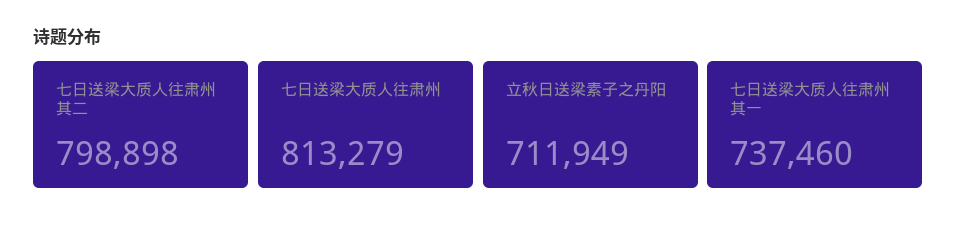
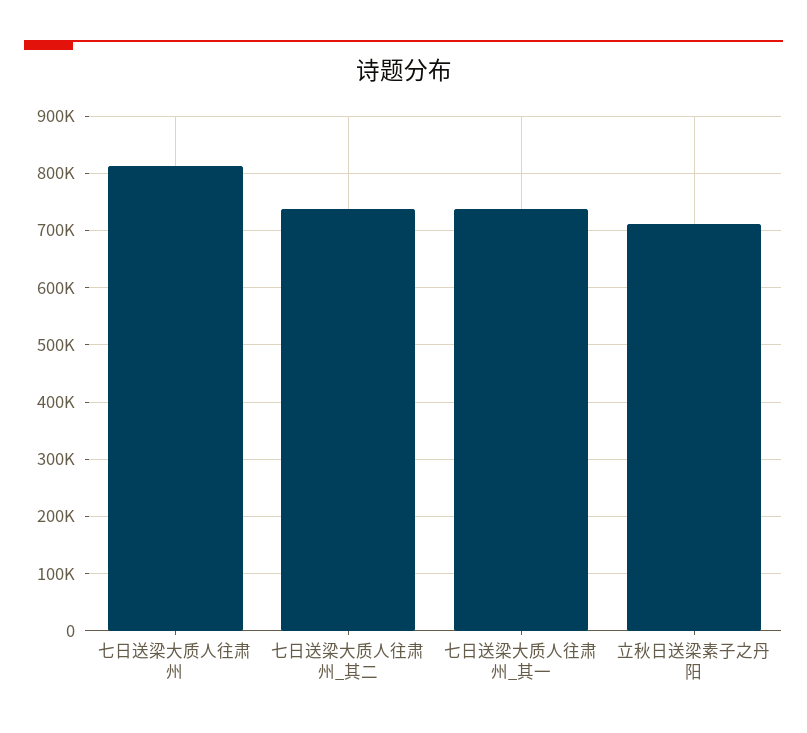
  {
-   "七日送梁大质人往肃州 其二": 798898,
+   "七日送梁大质人往肃州 其二": 740000,
    "七日送梁大质人往肃州": 813279,
    "立秋日送梁素子之丹阳": 711949,
    "七日送梁大质人往肃州 其一": 737460
  }

